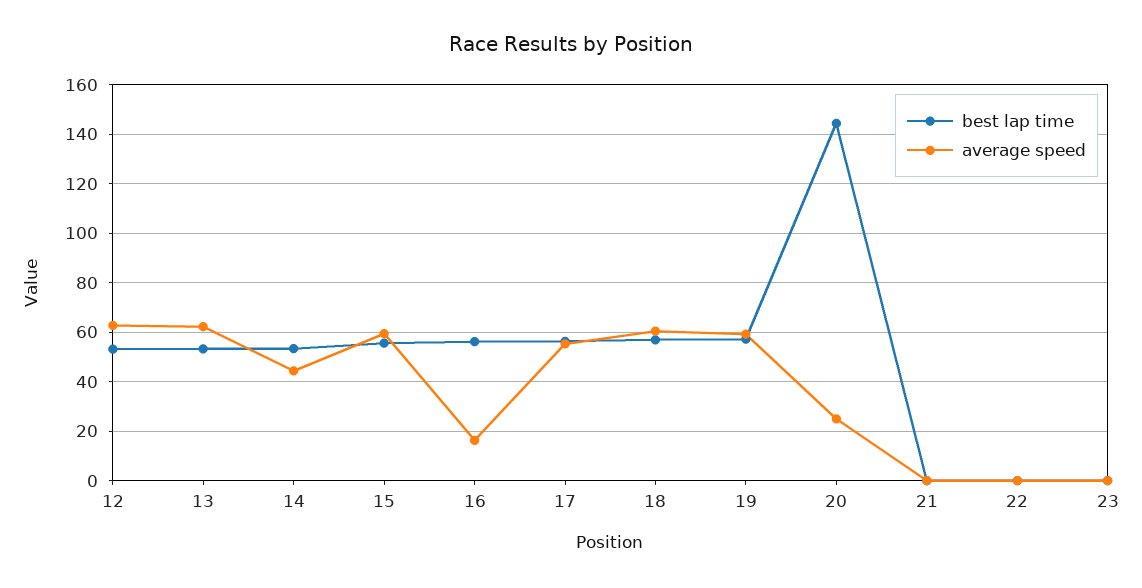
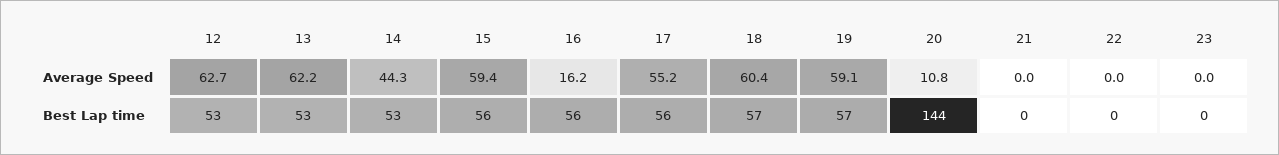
  {
    "best lap time": {
      "12": 53,
      "13": 53,
      "14": 53,
      "15": 56,
      "16": 56,
      "17": 56,
      "18": 57,
      "19": 57,
      "20": 144,
      "21": 0,
      "22": 0,
      "23": 0
    },
    "average speed": {
      "12": 62.7,
      "13": 62.2,
      "14": 44.3,
      "15": 59.4,
      "16": 16.2,
      "17": 55.2,
      "18": 60.4,
      "19": 59.1,
-     "20": 25,
+     "20": 10.8,
      "21": 0,
      "22": 0,
      "23": 0
    }
  }

